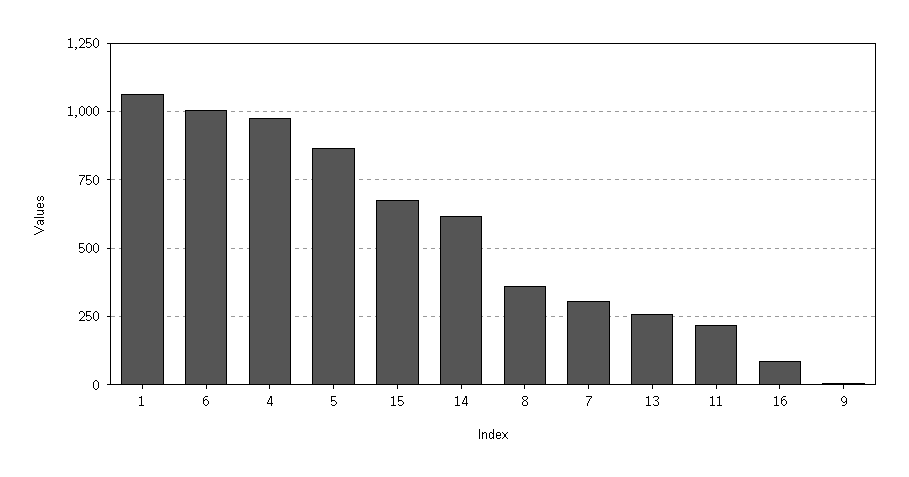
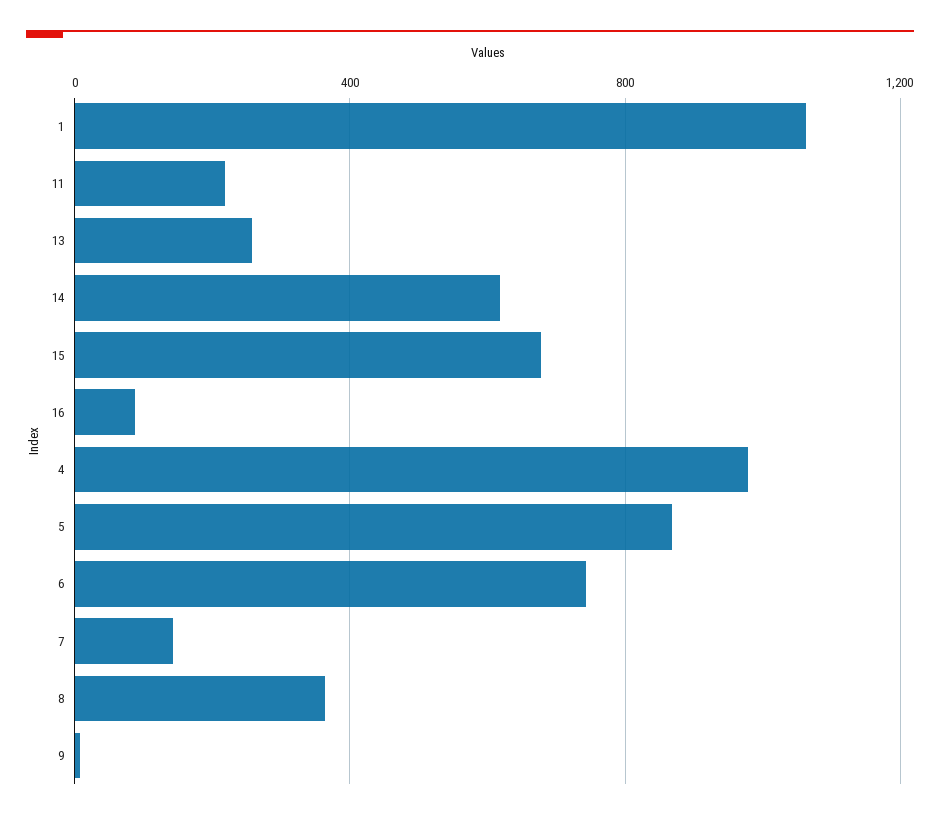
  {
    "1": 1075,
-   "6": 1000,
+   "6": 750,
    "4": 975,
    "5": 875,
    "15": 675,
    "14": 625,
    "8": 375,
-   "7": 300,
+   "7": 150,
    "13": 250,
    "11": 225,
    "16": 100,
    "9": 0
  }

